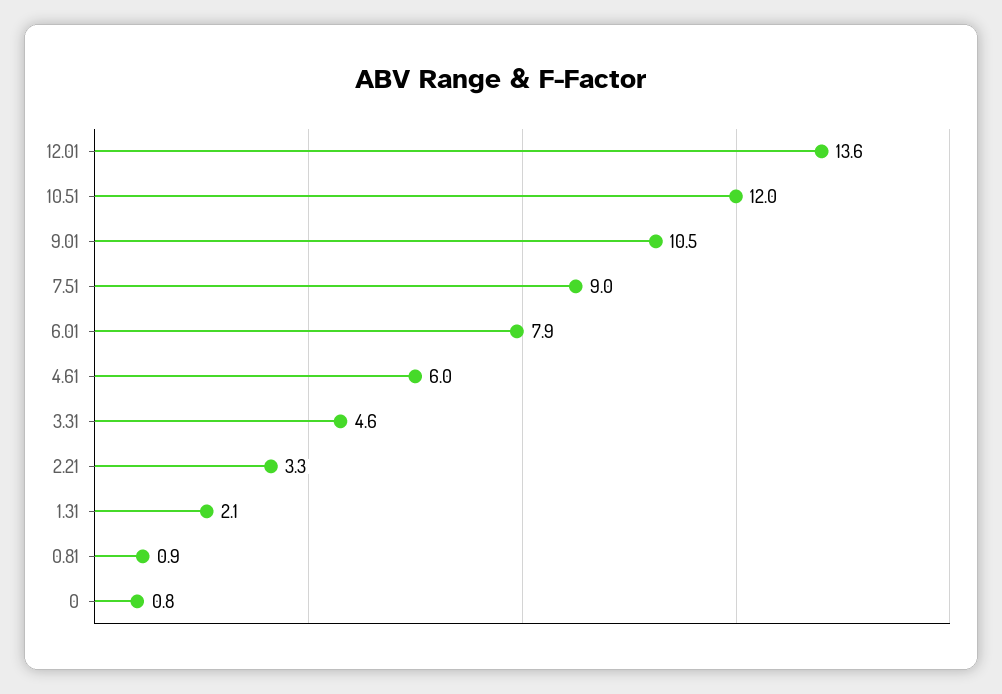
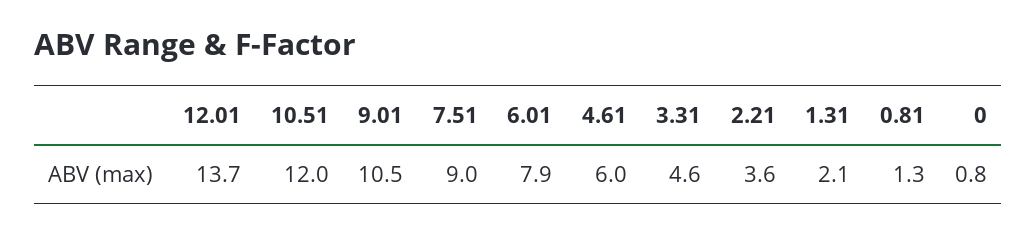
  {
-   "12.01": 13.6,
+   "12.01": 13.7,
    "10.51": 12,
    "9.01": 10.5,
    "7.51": 9,
    "6.01": 7.9,
    "4.61": 6,
    "3.31": 4.6,
-   "2.21": 3.3,
+   "2.21": 3.6,
    "1.31": 2.1,
-   "0.81": 0.9,
+   "0.81": 1.3,
    "0": 0.8
  }

